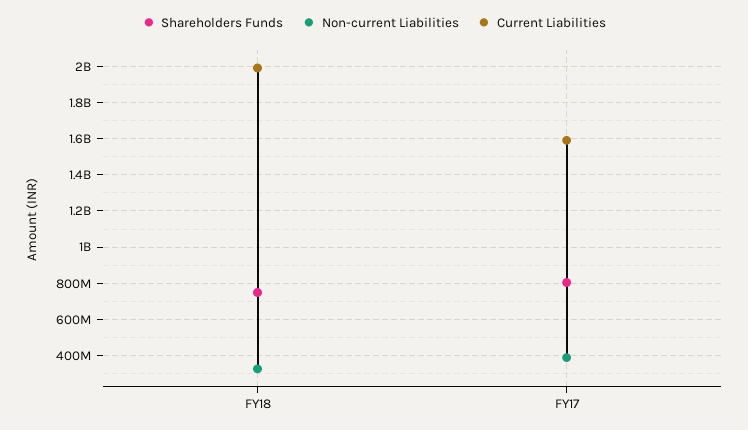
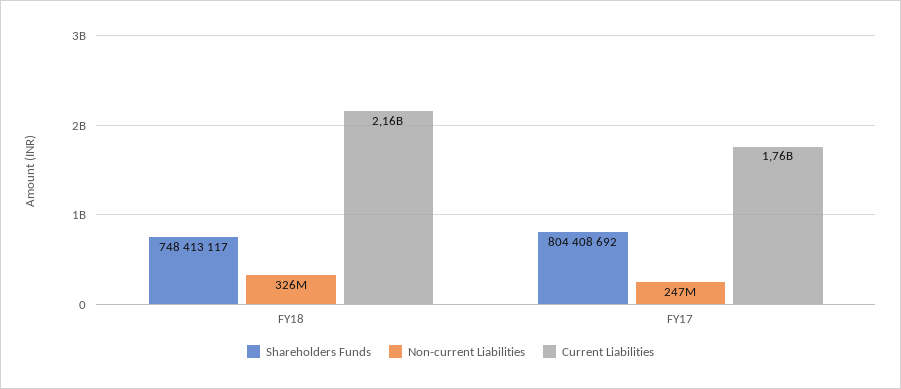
  {
    "Shareholders Funds": {
      "FY18": 748413117,
      "FY17": 804408692
    },
    "Non-current Liabilities": {
      "FY18": 326000000,
-     "FY17": 400000000
+     "FY17": 247000000
    },
    "Current Liabilities": {
-     "FY18": 2000000000,
+     "FY18": 2160000000,
-     "FY17": 1600000000
+     "FY17": 1760000000
    }
  }

